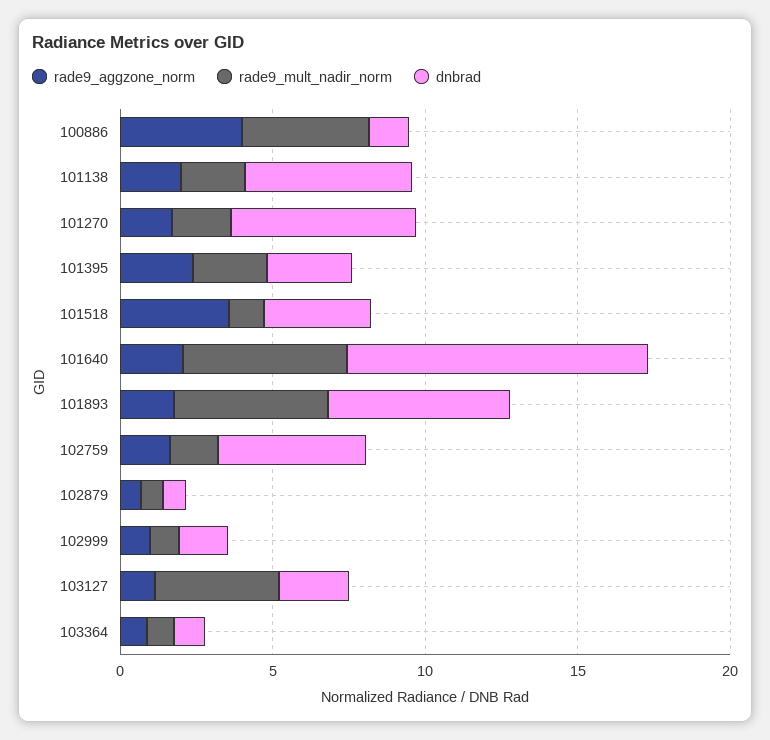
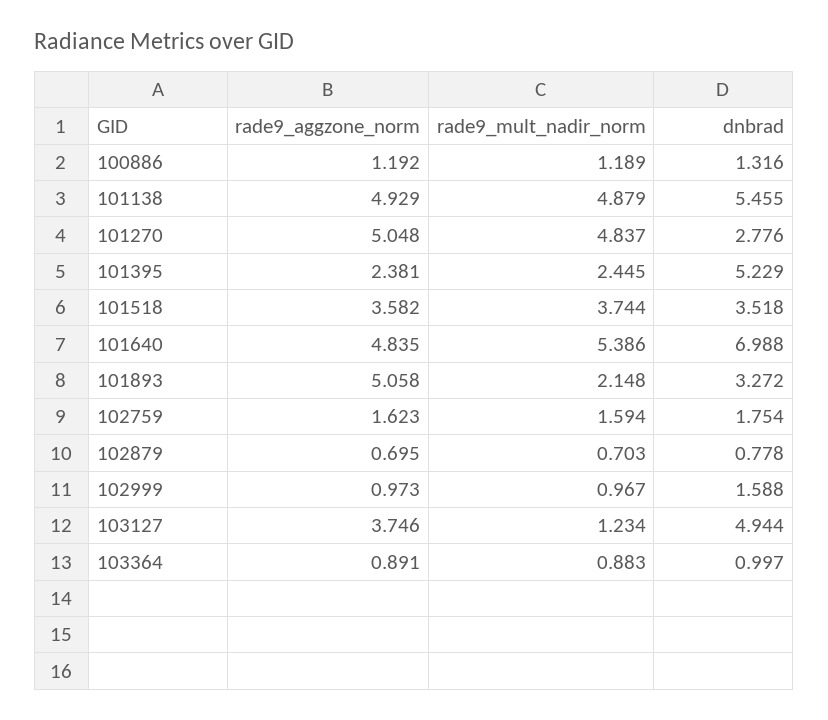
  {
    "rade9_aggzone_norm": {
-     "100886": 4,
+     "100886": 1.192,
-     "101138": 2,
+     "101138": 4.929,
-     "101270": 2,
+     "101270": 5.048,
      "101395": 2.381,
      "101518": 3.582,
-     "101640": 2,
+     "101640": 4.835,
-     "101893": 2,
+     "101893": 5.058,
      "102759": 1.623,
      "102879": 0.695,
      "102999": 0.973,
-     "103127": 1,
+     "103127": 3.746,
      "103364": 0.891
    },
    "rade9_mult_nadir_norm": {
-     "100886": 4,
+     "100886": 1.189,
-     "101138": 2,
+     "101138": 4.879,
-     "101270": 2,
+     "101270": 4.837,
      "101395": 2.445,
-     "101518": 1,
+     "101518": 3.744,
      "101640": 5.386,
-     "101893": 5,
+     "101893": 2.148,
      "102759": 1.594,
      "102879": 0.703,
      "102999": 0.967,
-     "103127": 4,
+     "103127": 1.234,
      "103364": 0.883
    },
    "dnbrad": {
      "100886": 1.316,
      "101138": 5.455,
-     "101270": 6,
+     "101270": 2.776,
-     "101395": 3,
+     "101395": 5.229,
      "101518": 3.518,
-     "101640": 10,
+     "101640": 6.988,
-     "101893": 6,
+     "101893": 3.272,
-     "102759": 5,
+     "102759": 1.754,
      "102879": 0.778,
      "102999": 1.588,
-     "103127": 2,
+     "103127": 4.944,
      "103364": 0.997
    }
  }

